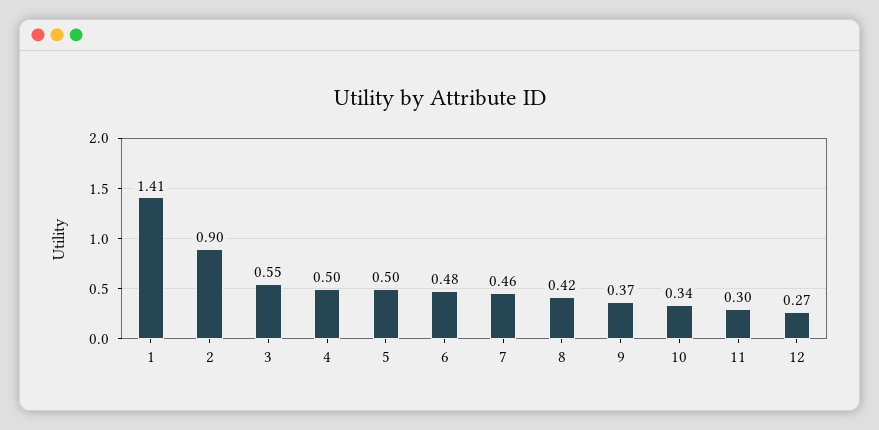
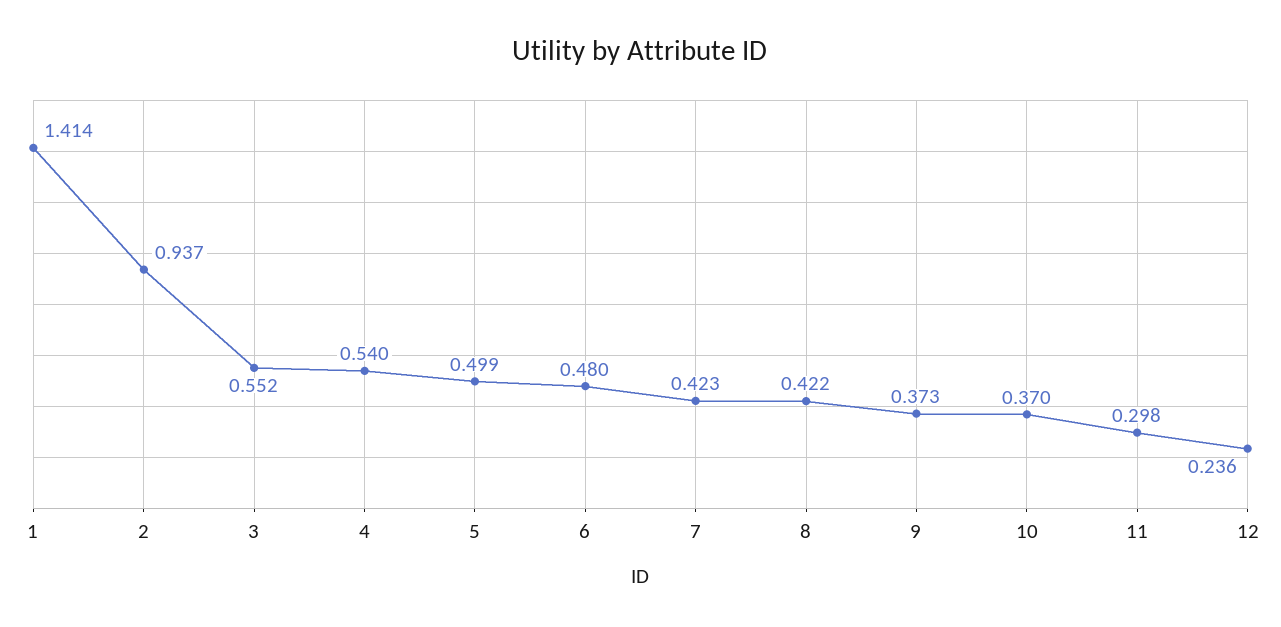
  {
    "1": 1.414,
-   "2": 0.9,
+   "2": 0.937,
    "3": 0.552,
-   "4": 0.5,
+   "4": 0.54,
    "5": 0.499,
    "6": 0.48,
-   "7": 0.46,
+   "7": 0.423,
    "8": 0.422,
    "9": 0.373,
-   "10": 0.34,
+   "10": 0.37,
    "11": 0.298,
-   "12": 0.27
+   "12": 0.236
  }

